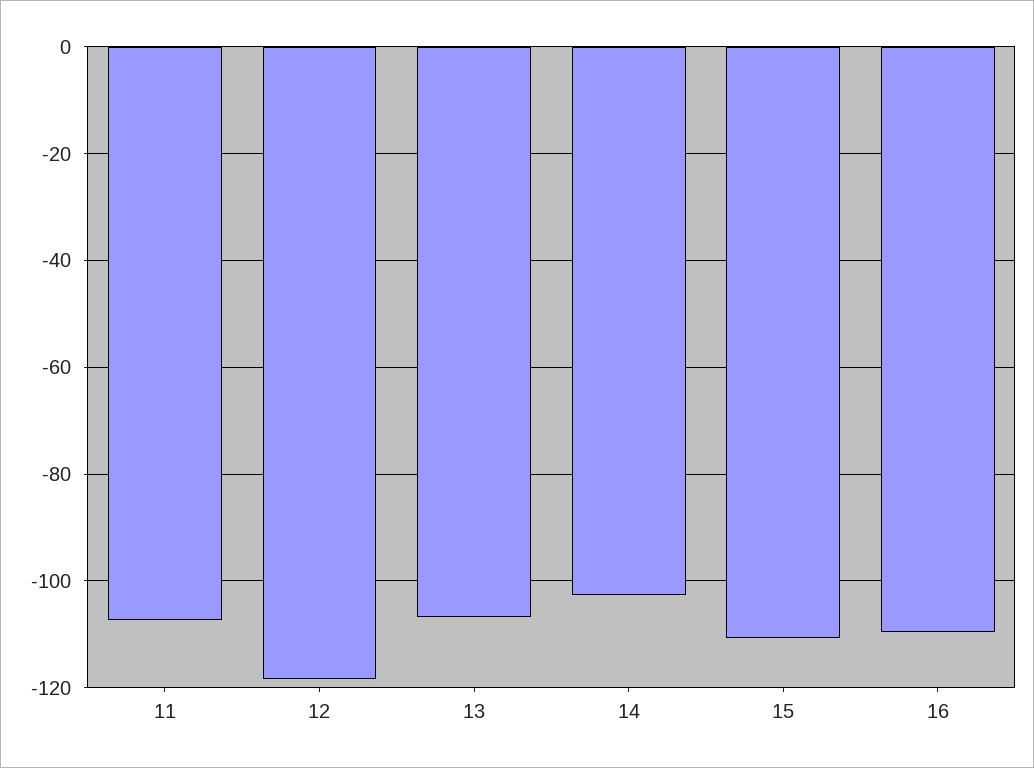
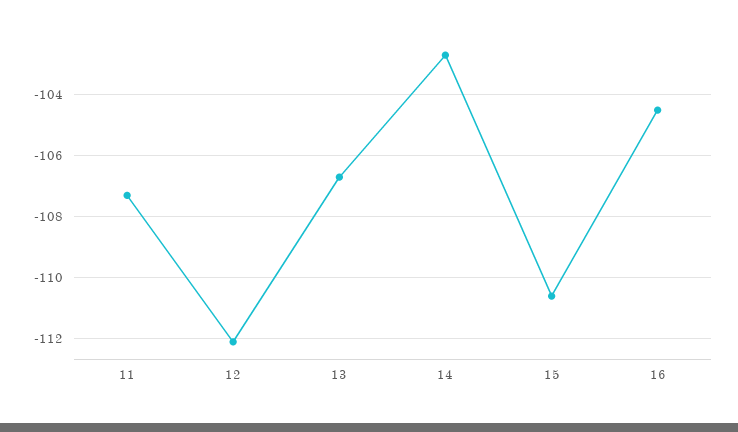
  {
    "11": -107.5,
-   "12": -118,
+   "12": -112,
    "13": -106.5,
    "14": -102.5,
    "15": -110.5,
-   "16": -110
+   "16": -104.5
  }

